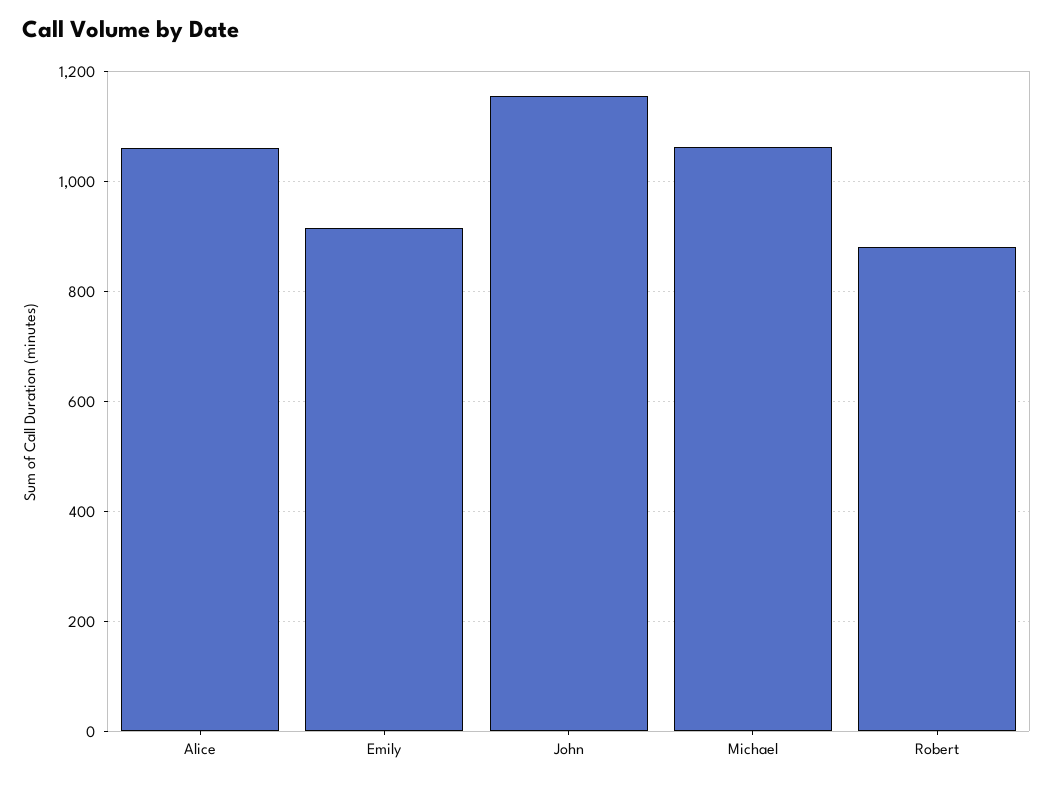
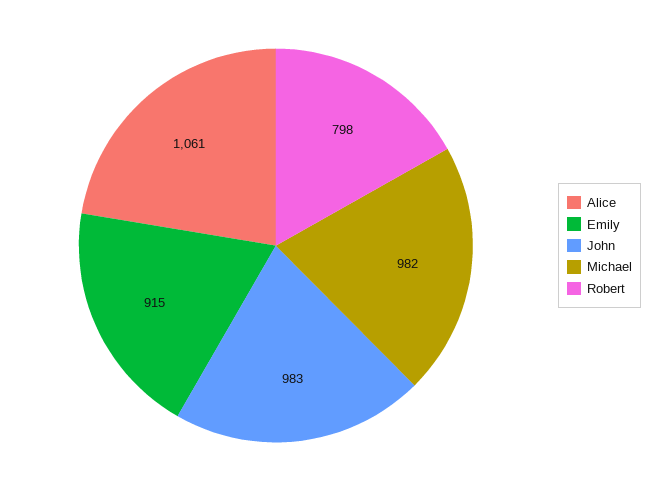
  {
    "Alice": 1061,
    "Emily": 915,
-   "John": 1160,
+   "John": 983,
-   "Michael": 1060,
+   "Michael": 982,
-   "Robert": 880
+   "Robert": 798
  }

